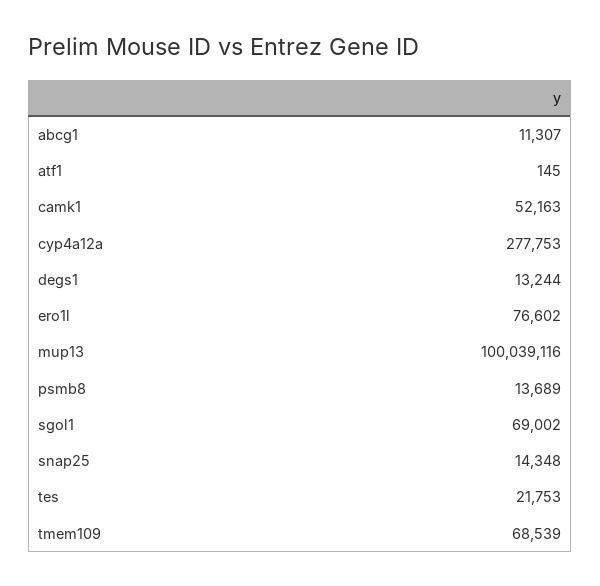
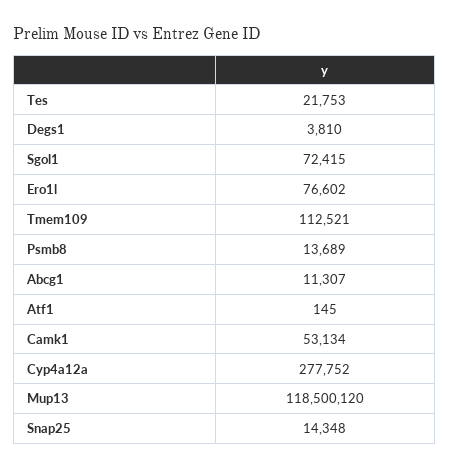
  {
    "abcg1": 11307,
    "atf1": 145,
-   "camk1": 52163,
+   "camk1": 53134,
-   "cyp4a12a": 277753,
+   "cyp4a12a": 277752,
-   "degs1": 13244,
+   "degs1": 3810,
    "ero1l": 76602,
-   "mup13": 100039116,
+   "mup13": 118500120,
    "psmb8": 13689,
-   "sgol1": 69002,
+   "sgol1": 72415,
    "snap25": 14348,
    "tes": 21753,
-   "tmem109": 68539
+   "tmem109": 112521
  }

